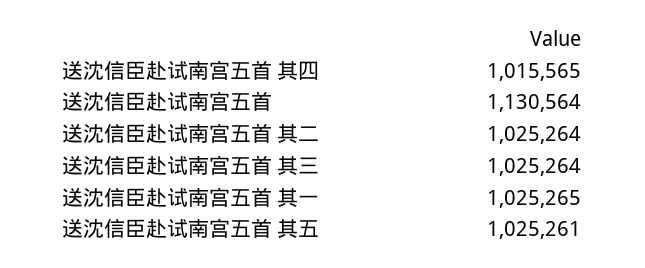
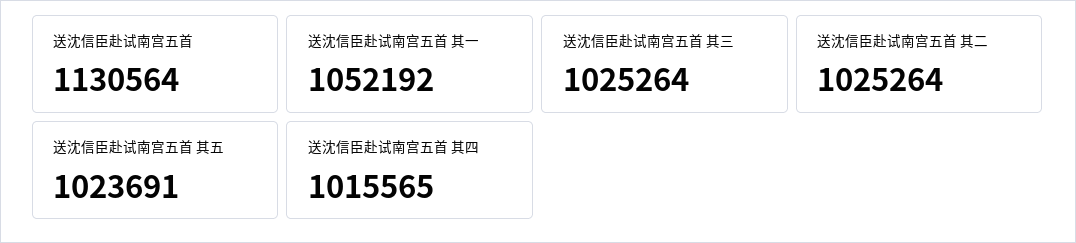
  {
    "送沈信臣赴试南宫五首 其四": 1015565,
    "送沈信臣赴试南宫五首": 1130564,
    "送沈信臣赴试南宫五首 其二": 1025264,
    "送沈信臣赴试南宫五首 其三": 1025264,
-   "送沈信臣赴试南宫五首 其一": 1025265,
+   "送沈信臣赴试南宫五首 其一": 1052192,
-   "送沈信臣赴试南宫五首 其五": 1025261
+   "送沈信臣赴试南宫五首 其五": 1023691
  }

